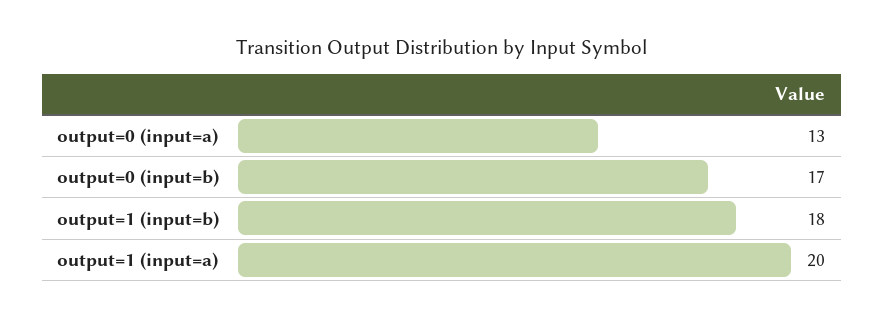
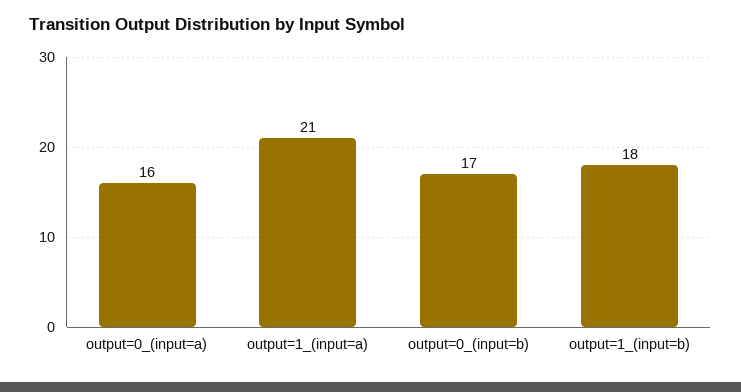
  {
-   "output=0 (input=a)": 13,
+   "output=0 (input=a)": 16,
    "output=0 (input=b)": 17,
    "output=1 (input=b)": 18,
-   "output=1 (input=a)": 20
+   "output=1 (input=a)": 21
  }

